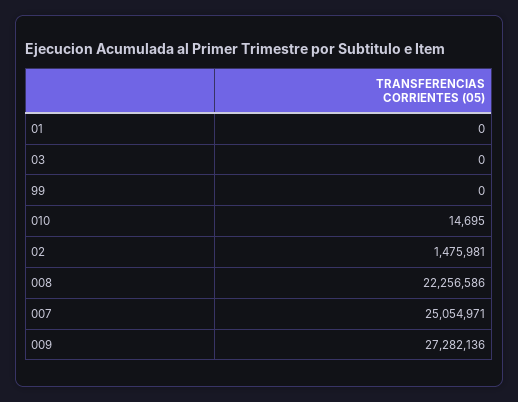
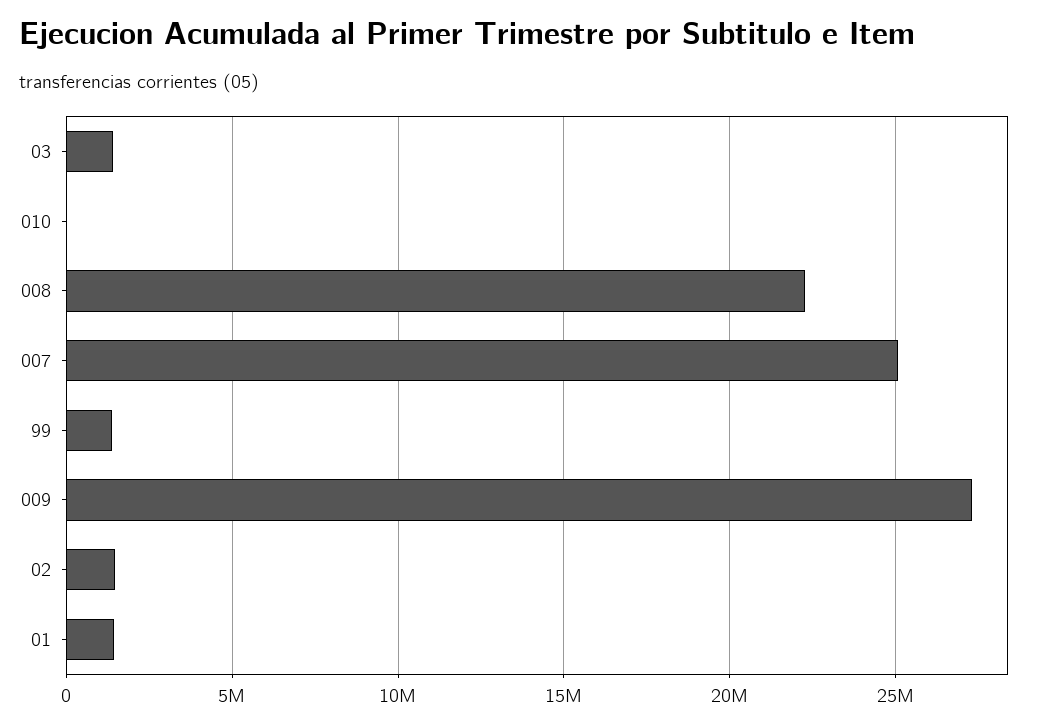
  {
-   "01": 0,
+   "01": 1500000,
-   "03": 0,
+   "03": 1500000,
-   "99": 0,
+   "99": 1500000,
    "010": 14695,
    "02": 1475981,
    "008": 22256586,
    "007": 25054971,
    "009": 27282136
  }

